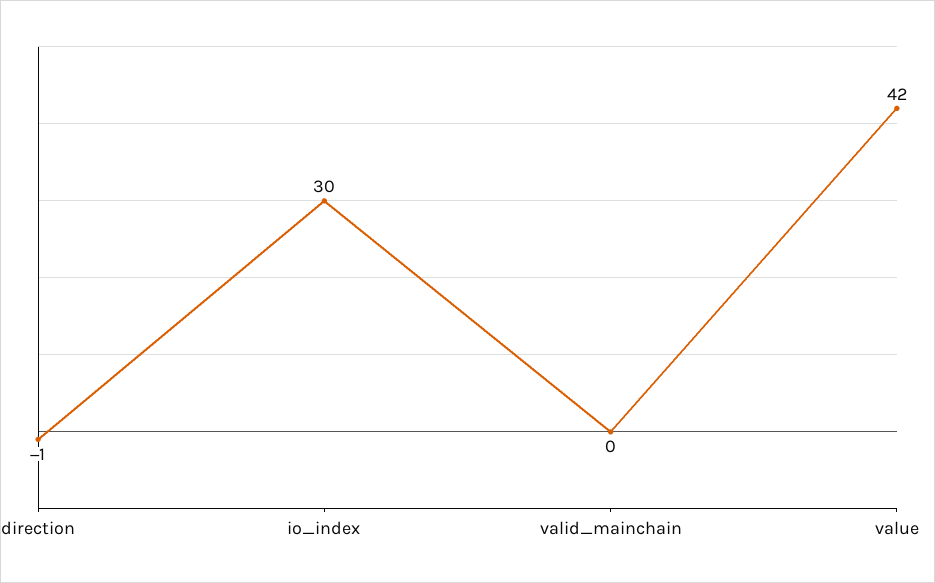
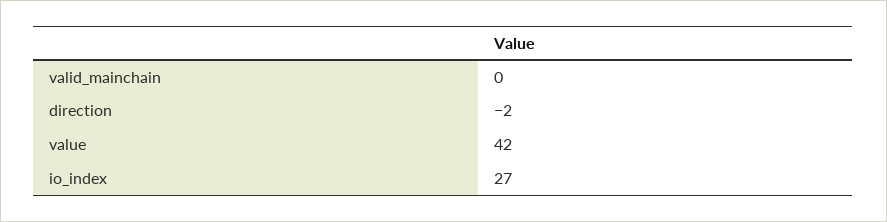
  {
-   "direction": -1,
+   "direction": -2,
-   "io_index": 30,
+   "io_index": 27,
    "valid_mainchain": 0,
    "value": 42
  }

